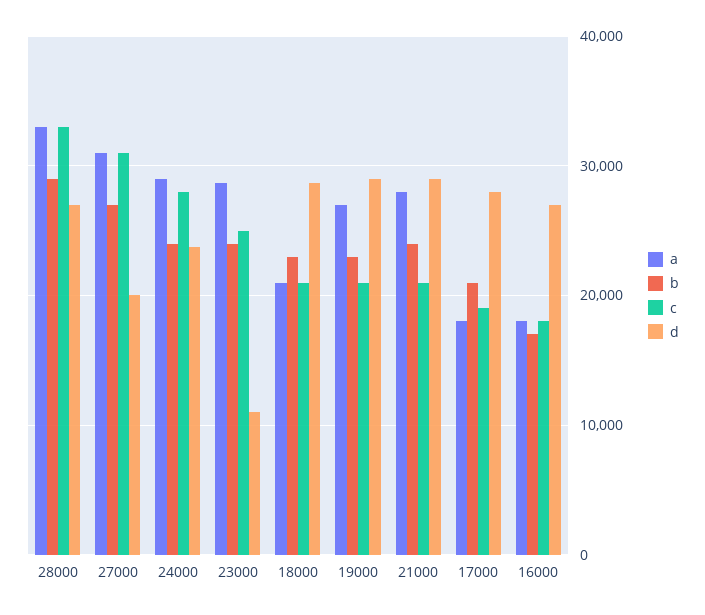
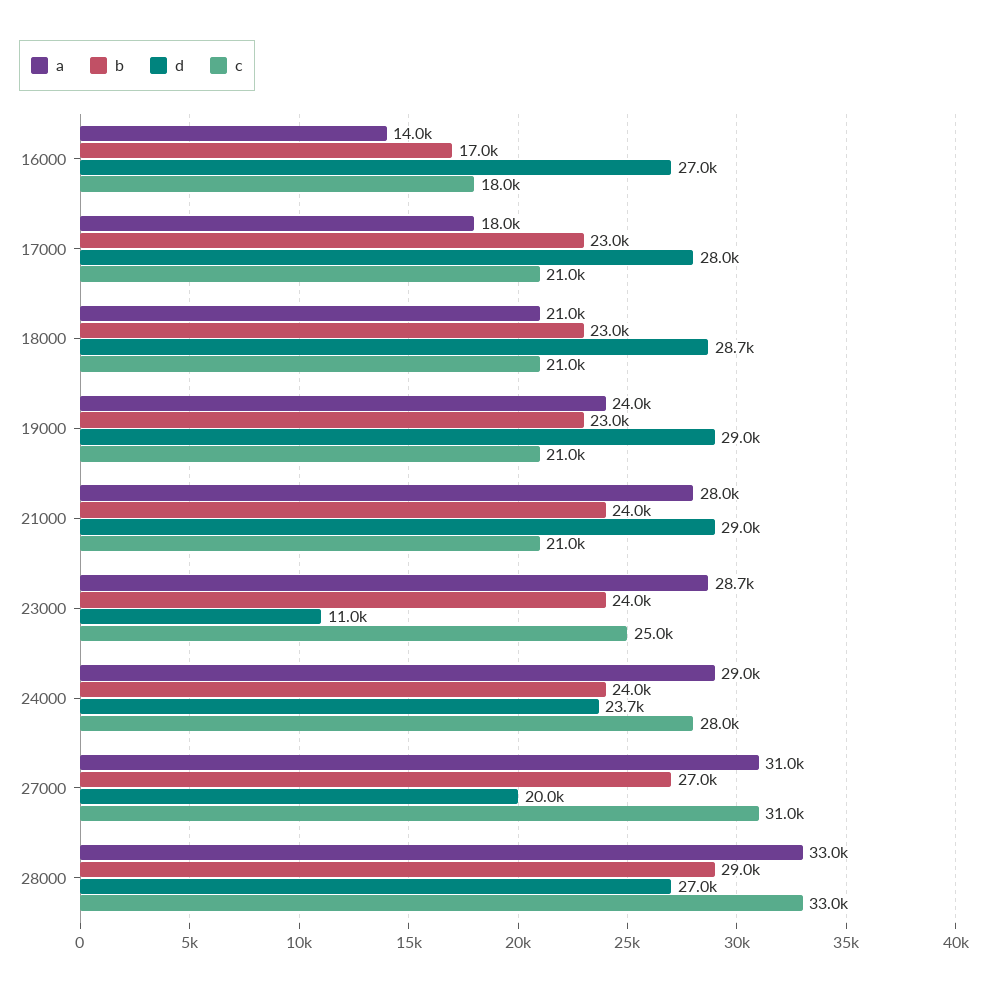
  {
    "a": {
      "28000": 33000,
      "27000": 31000,
      "24000": 29000,
      "23000": 28700,
      "18000": 21000,
-     "19000": 27000,
+     "19000": 24000,
      "21000": 28000,
      "17000": 18000,
-     "16000": 18000
+     "16000": 14000
    },
    "b": {
      "28000": 29000,
      "27000": 27000,
      "24000": 24000,
      "23000": 24000,
      "18000": 23000,
      "19000": 23000,
      "21000": 24000,
-     "17000": 21000,
+     "17000": 23000,
      "16000": 17000
    },
    "c": {
      "28000": 33000,
      "27000": 31000,
      "24000": 28000,
      "23000": 25000,
      "18000": 21000,
      "19000": 21000,
      "21000": 21000,
-     "17000": 19000,
+     "17000": 21000,
      "16000": 18000
    },
    "d": {
      "28000": 27000,
      "27000": 20000,
      "24000": 23700,
      "23000": 11000,
      "18000": 28700,
      "19000": 29000,
      "21000": 29000,
      "17000": 28000,
      "16000": 27000
    }
  }

